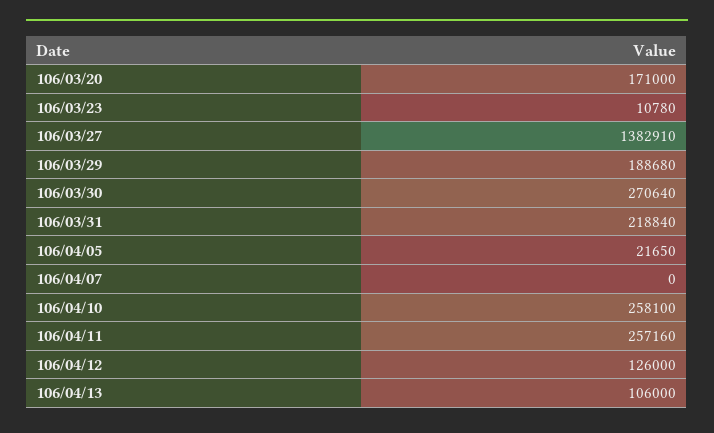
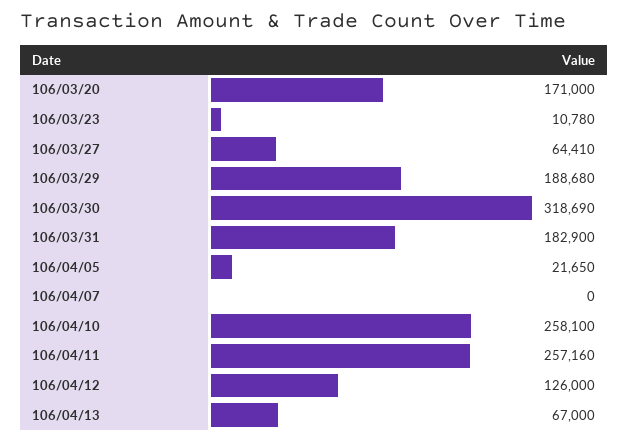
  {
    "106/03/20": 171000,
    "106/03/23": 10780,
-   "106/03/27": 1382910,
+   "106/03/27": 64410,
    "106/03/29": 188680,
-   "106/03/30": 270640,
+   "106/03/30": 318690,
-   "106/03/31": 218840,
+   "106/03/31": 182900,
    "106/04/05": 21650,
    "106/04/07": 0,
    "106/04/10": 258100,
    "106/04/11": 257160,
    "106/04/12": 126000,
-   "106/04/13": 106000
+   "106/04/13": 67000
  }

